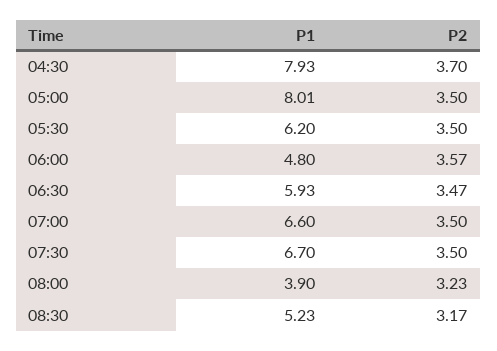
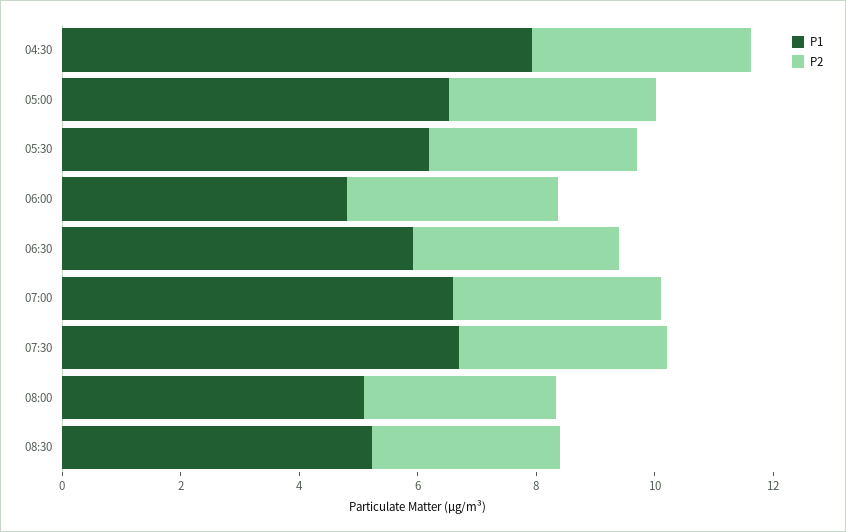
  {
    "P1": {
      "04:30": 7.93,
-     "05:00": 8.01,
+     "05:00": 6.5,
      "05:30": 6.2,
      "06:00": 4.8,
      "06:30": 5.93,
      "07:00": 6.6,
      "07:30": 6.7,
-     "08:00": 3.9,
+     "08:00": 5,
      "08:30": 5.23
    },
    "P2": {
      "04:30": 3.7,
      "05:00": 3.5,
      "05:30": 3.5,
      "06:00": 3.57,
      "06:30": 3.47,
      "07:00": 3.5,
      "07:30": 3.5,
      "08:00": 3.23,
      "08:30": 3.17
    }
  }

